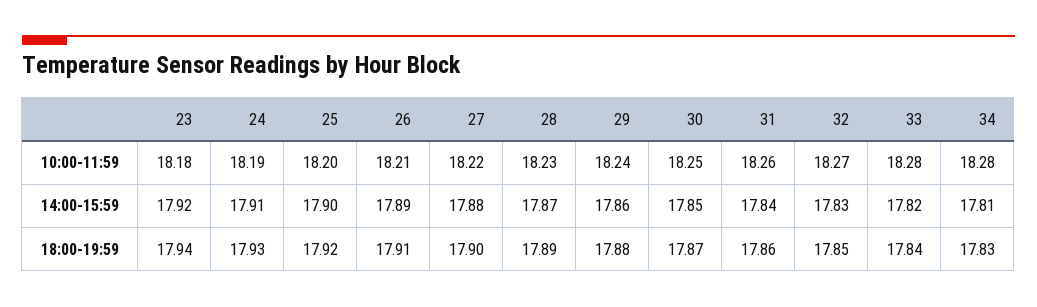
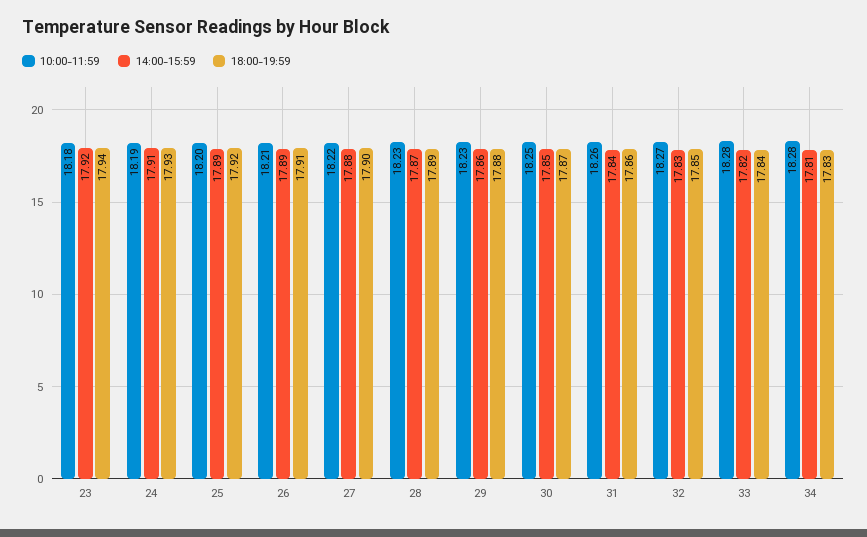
  {
    "10:00-11:59": {
      "23": 18.18,
      "24": 18.19,
      "25": 18.2,
      "26": 18.21,
      "27": 18.22,
      "28": 18.23,
-     "29": 18.24,
+     "29": 18.23,
      "30": 18.25,
      "31": 18.26,
      "32": 18.27,
      "33": 18.28,
      "34": 18.28
    },
    "14:00-15:59": {
      "23": 17.92,
      "24": 17.91,
-     "25": 17.9,
+     "25": 17.89,
      "26": 17.89,
      "27": 17.88,
      "28": 17.87,
      "29": 17.86,
      "30": 17.85,
      "31": 17.84,
      "32": 17.83,
      "33": 17.82,
      "34": 17.81
    },
    "18:00-19:59": {
      "23": 17.94,
      "24": 17.93,
      "25": 17.92,
      "26": 17.91,
      "27": 17.9,
      "28": 17.89,
      "29": 17.88,
      "30": 17.87,
      "31": 17.86,
      "32": 17.85,
      "33": 17.84,
      "34": 17.83
    }
  }

